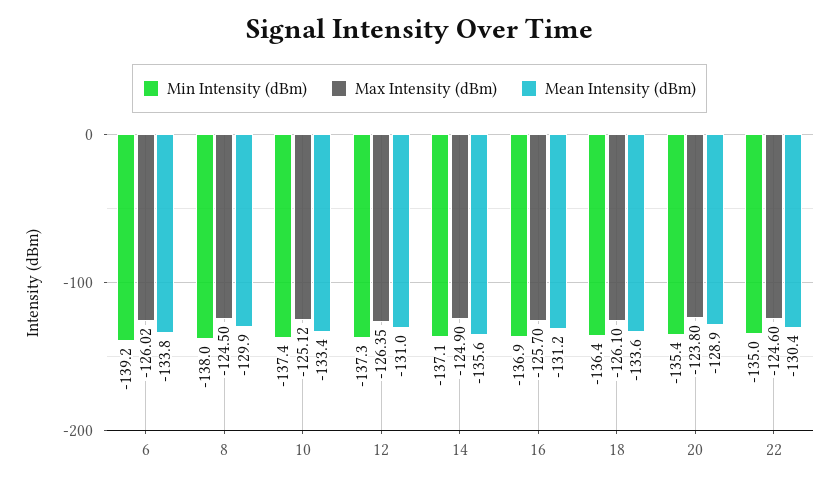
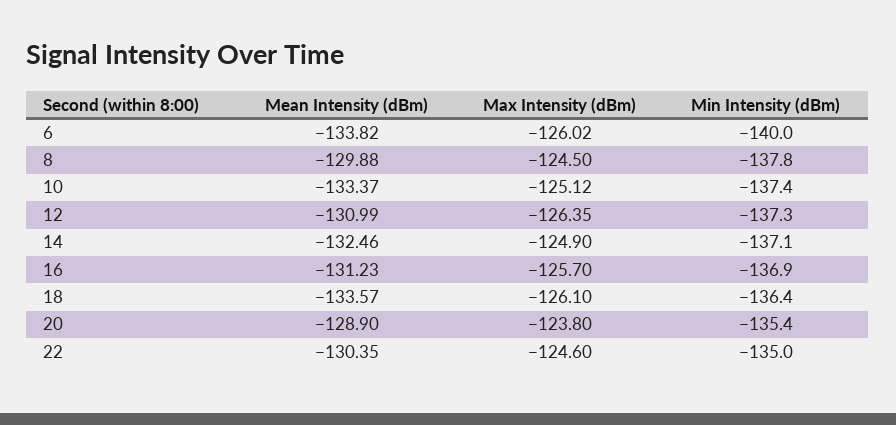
  {
    "Min Intensity (dBm)": {
-     "6": -139.2,
+     "6": -140,
-     "8": -138,
+     "8": -137.8,
      "10": -137.4,
      "12": -137.3,
      "14": -137.1,
      "16": -136.9,
      "18": -136.4,
      "20": -135.4,
      "22": -135
    },
    "Max Intensity (dBm)": {
      "6": -126.02,
      "8": -124.5,
      "10": -125.12,
      "12": -126.35,
      "14": -124.9,
      "16": -125.7,
      "18": -126.1,
      "20": -123.8,
      "22": -124.6
    },
    "Mean Intensity (dBm)": {
      "6": -133.82,
      "8": -129.88,
      "10": -133.37,
      "12": -130.99,
-     "14": -135.6,
+     "14": -132.46,
      "16": -131.23,
      "18": -133.57,
      "20": -128.9,
      "22": -130.35
    }
  }

